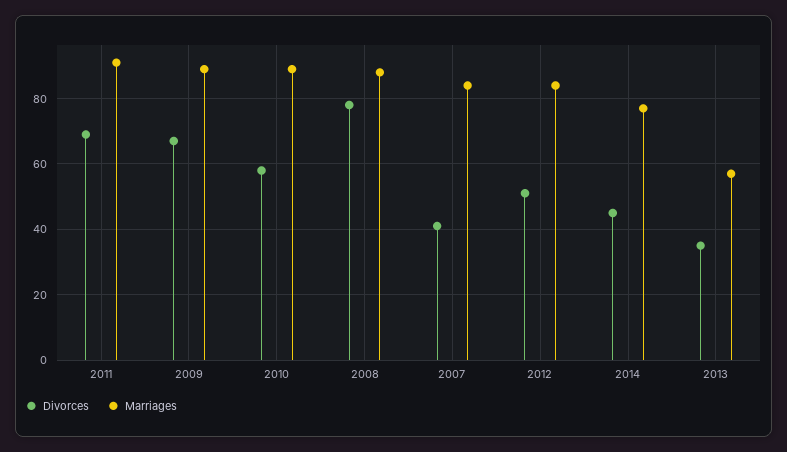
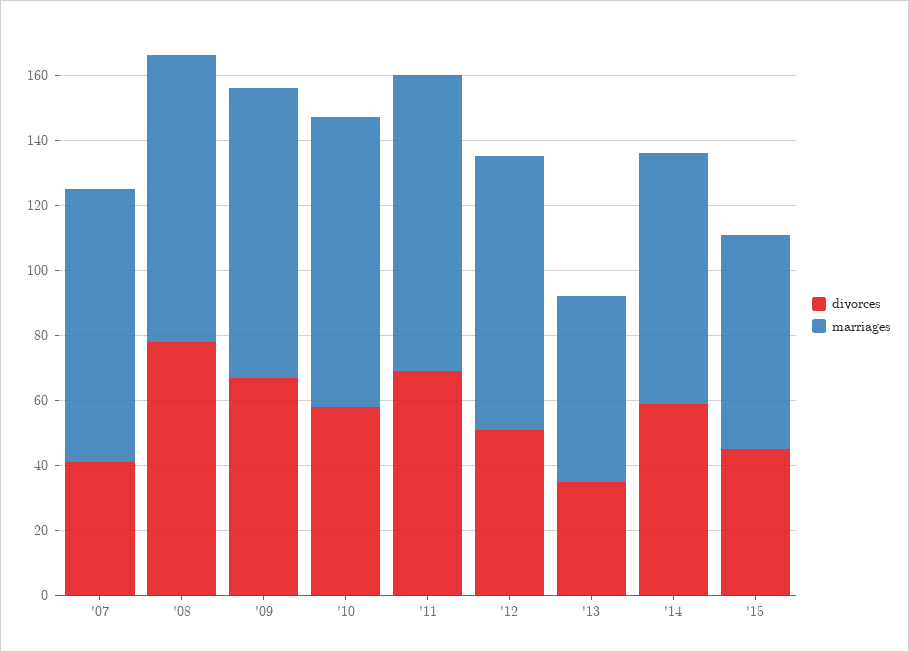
  {
    "Divorces": {
      "2011": 70,
      "2009": 65,
      "2010": 60,
      "2008": 80,
      "2007": 40,
      "2012": 50,
-     "2014": 45,
+     "2014": 60,
-     "2013": 35
+     "2013": 35,
+     "'15": 45
    },
    "Marriages": {
      "2011": 90,
      "2009": 90,
      "2010": 90,
      "2008": 90,
      "2007": 85,
      "2012": 85,
      "2014": 75,
-     "2013": 55
+     "2013": 55,
+     "'15": 65
    }
  }

